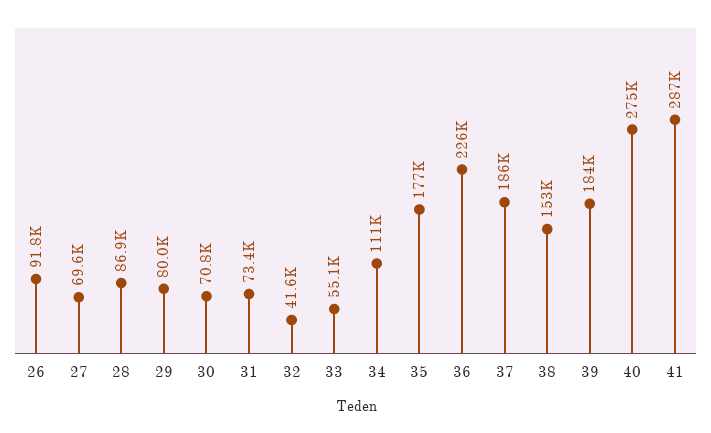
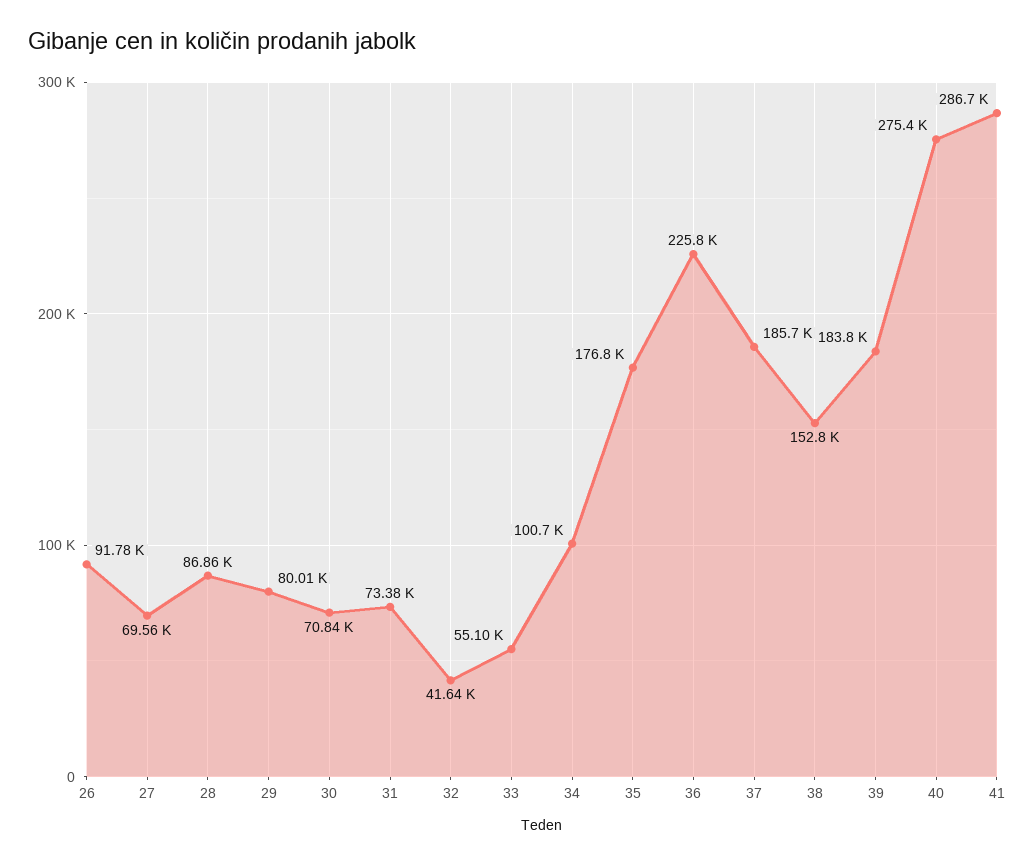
  {
    "26": 91780,
    "27": 69560,
    "28": 86860,
    "29": 80010,
    "30": 70840,
    "31": 73380,
    "32": 41640,
    "33": 55100,
-   "34": 111000,
+   "34": 100700,
    "35": 176800,
    "36": 225800,
    "37": 185700,
    "38": 152800,
    "39": 183800,
    "40": 275400,
    "41": 286700
  }

